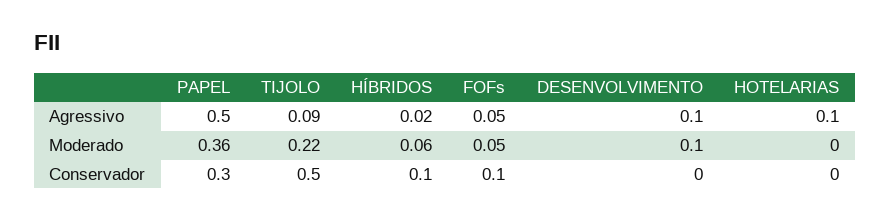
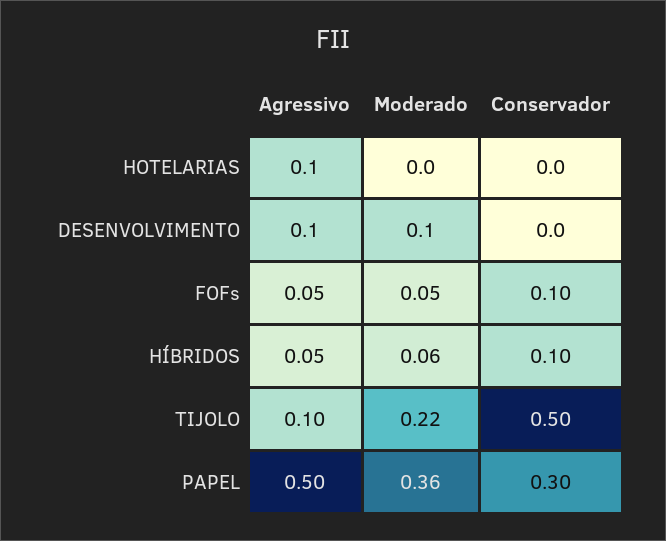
  {
    "PAPEL": {
      "Agressivo": 0.5,
      "Moderado": 0.36,
      "Conservador": 0.3
    },
    "TIJOLO": {
-     "Agressivo": 0.09,
+     "Agressivo": 0.1,
      "Moderado": 0.22,
      "Conservador": 0.5
    },
    "HÍBRIDOS": {
-     "Agressivo": 0.02,
+     "Agressivo": 0.05,
      "Moderado": 0.06,
      "Conservador": 0.1
    },
    "FOFs": {
      "Agressivo": 0.05,
      "Moderado": 0.05,
      "Conservador": 0.1
    },
    "DESENVOLVIMENTO": {
      "Agressivo": 0.1,
      "Moderado": 0.1,
      "Conservador": 0
    },
    "HOTELARIAS": {
      "Agressivo": 0.1,
      "Moderado": 0,
      "Conservador": 0
    }
  }

